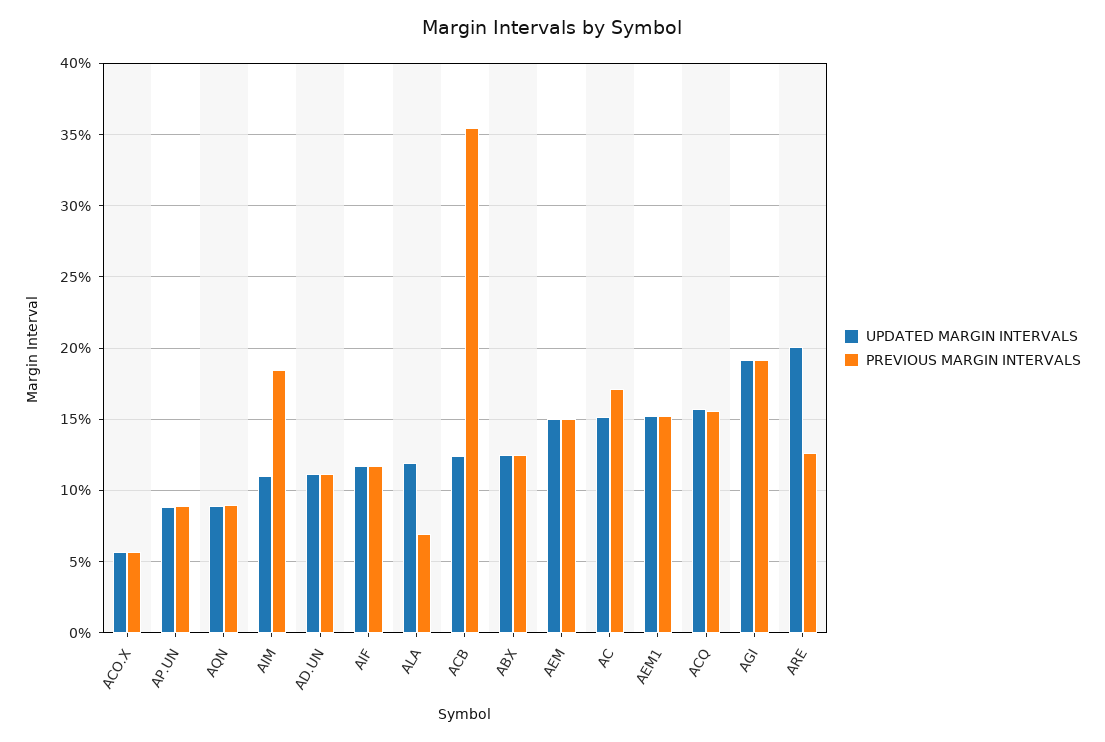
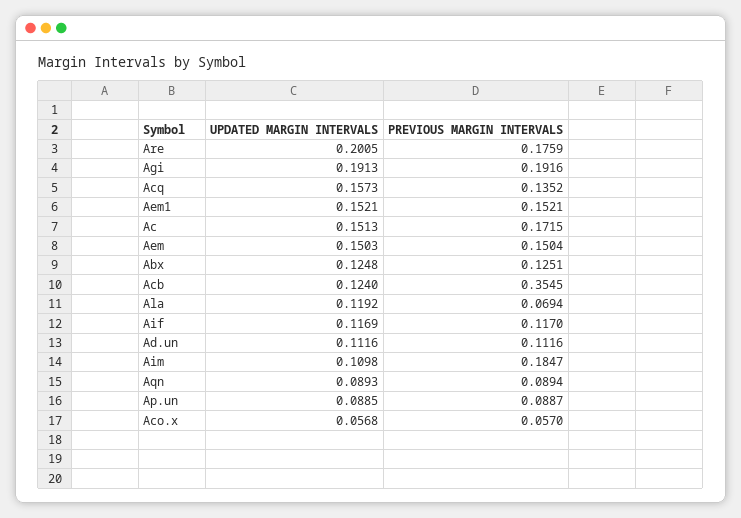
  {
    "UPDATED MARGIN INTERVALS": {
      "ACO.X": 0.0568,
      "AP.UN": 0.0885,
      "AQN": 0.0893,
      "AIM": 0.1098,
      "AD.UN": 0.1116,
      "AIF": 0.1169,
      "ALA": 0.1192,
      "ACB": 0.124,
      "ABX": 0.1248,
      "AEM": 0.1503,
      "AC": 0.1513,
      "AEM1": 0.1521,
      "ACQ": 0.1573,
      "AGI": 0.1913,
      "ARE": 0.2005
    },
    "PREVIOUS MARGIN INTERVALS": {
      "ACO.X": 0.057,
      "AP.UN": 0.0887,
      "AQN": 0.0894,
      "AIM": 0.1847,
      "AD.UN": 0.1116,
      "AIF": 0.117,
      "ALA": 0.0694,
      "ACB": 0.3545,
      "ABX": 0.1251,
      "AEM": 0.1504,
      "AC": 0.1715,
      "AEM1": 0.1521,
-     "ACQ": 0.155,
+     "ACQ": 0.1352,
      "AGI": 0.1916,
-     "ARE": 0.125
+     "ARE": 0.1759
    }
  }

